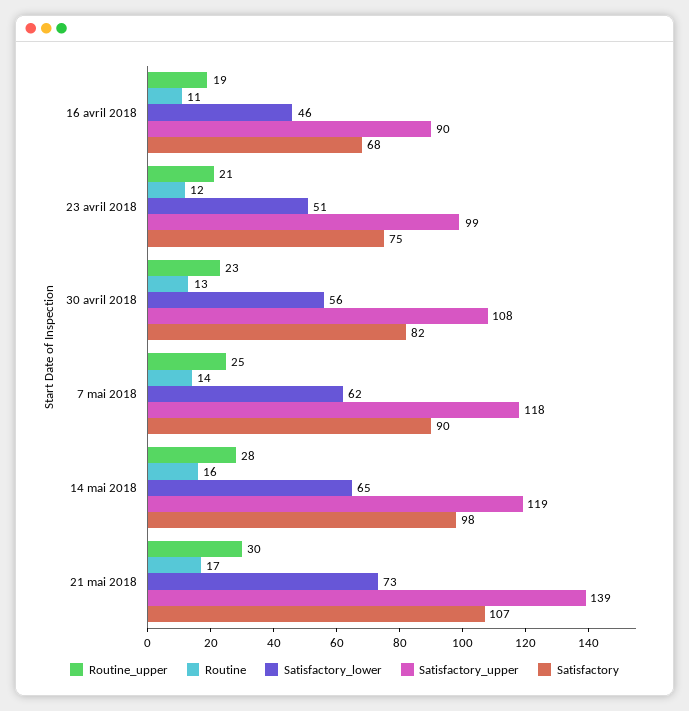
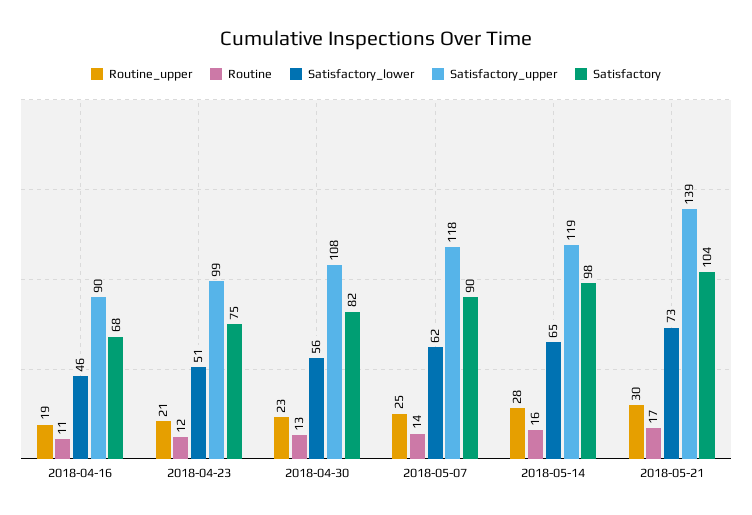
  {
    "Routine_upper": {
      "16 avril 2018": 19,
      "23 avril 2018": 21,
      "30 avril 2018": 23,
      "7 mai 2018": 25,
      "14 mai 2018": 28,
      "21 mai 2018": 30
    },
    "Routine": {
      "16 avril 2018": 11,
      "23 avril 2018": 12,
      "30 avril 2018": 13,
      "7 mai 2018": 14,
      "14 mai 2018": 16,
      "21 mai 2018": 17
    },
    "Satisfactory_lower": {
      "16 avril 2018": 46,
      "23 avril 2018": 51,
      "30 avril 2018": 56,
      "7 mai 2018": 62,
      "14 mai 2018": 65,
      "21 mai 2018": 73
    },
    "Satisfactory_upper": {
      "16 avril 2018": 90,
      "23 avril 2018": 99,
      "30 avril 2018": 108,
      "7 mai 2018": 118,
      "14 mai 2018": 119,
      "21 mai 2018": 139
    },
    "Satisfactory": {
      "16 avril 2018": 68,
      "23 avril 2018": 75,
      "30 avril 2018": 82,
      "7 mai 2018": 90,
      "14 mai 2018": 98,
-     "21 mai 2018": 107
+     "21 mai 2018": 104
    }
  }

